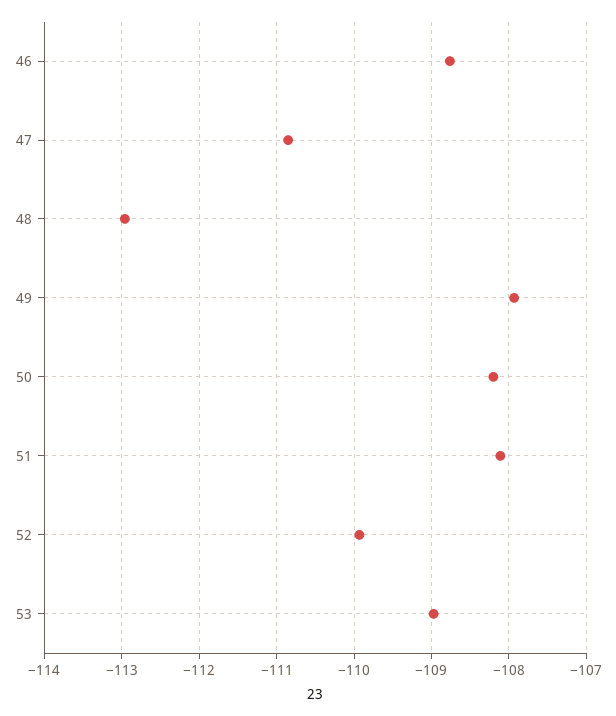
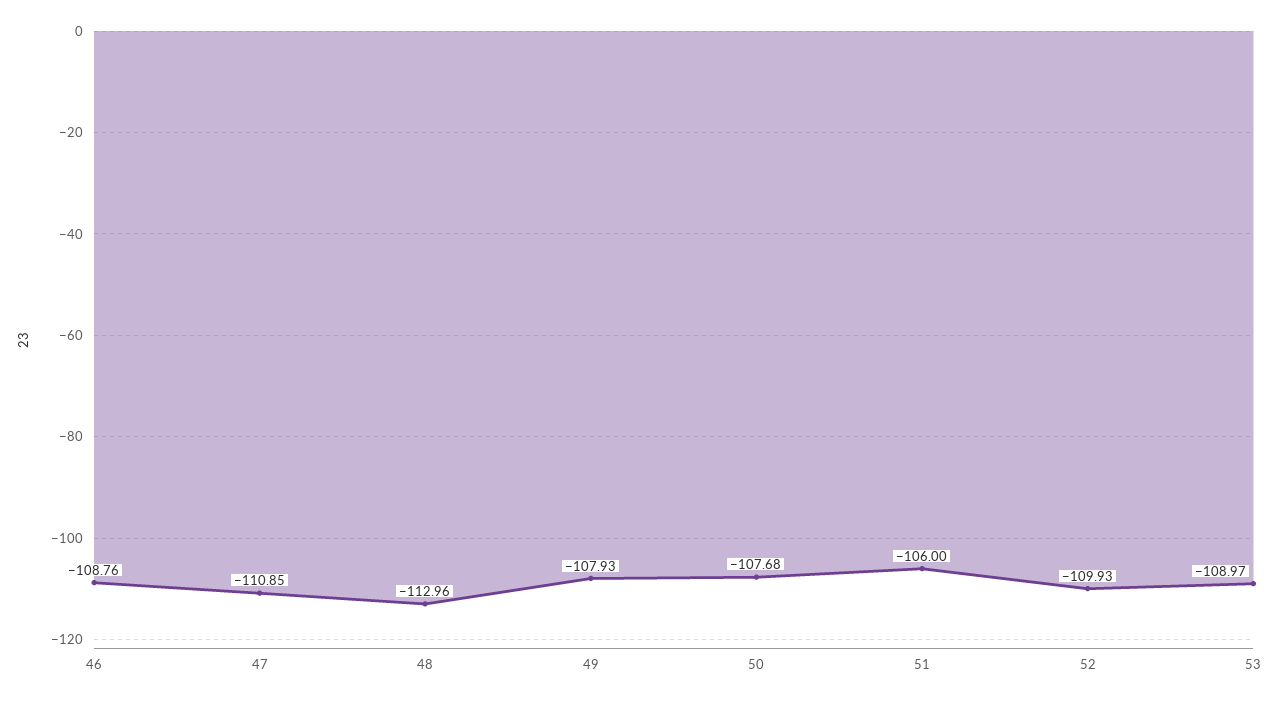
  {
    "46": -108.76,
    "47": -110.85,
    "48": -112.96,
    "49": -107.93,
-   "50": -108.2,
+   "50": -107.68,
-   "51": -108.1,
+   "51": -106,
    "52": -109.93,
    "53": -108.97
  }

